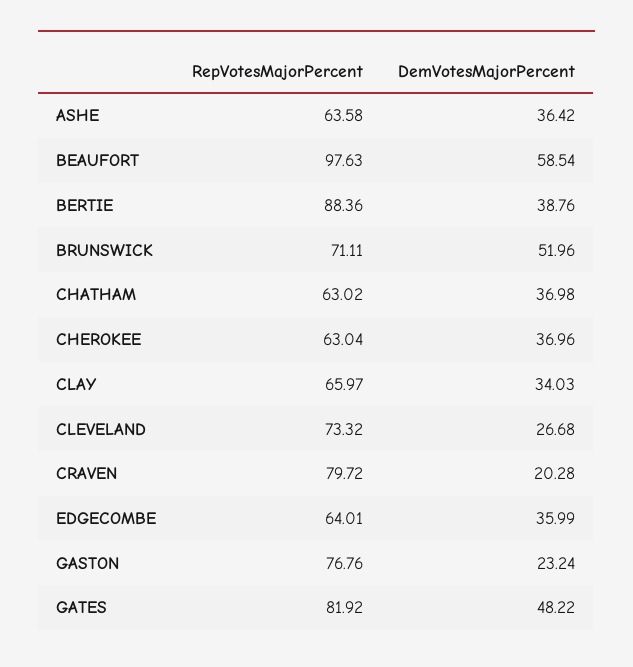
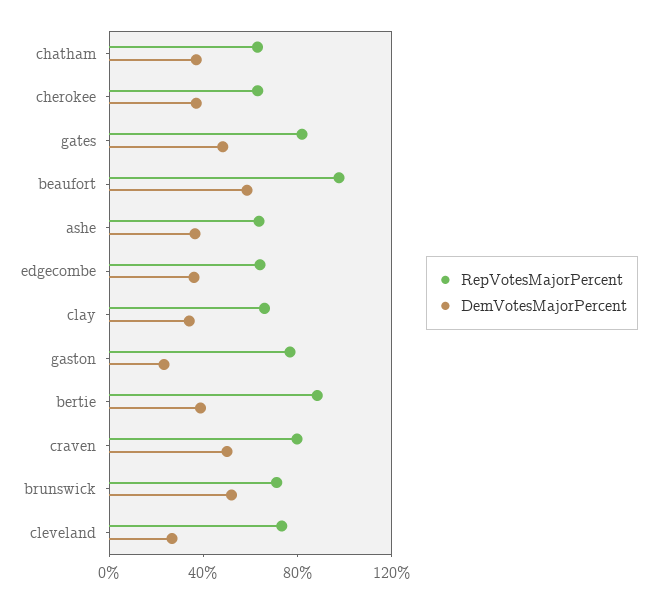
  {
    "RepVotesMajorPercent": {
      "ASHE": 63.58,
      "BEAUFORT": 97.63,
      "BERTIE": 88.36,
      "BRUNSWICK": 71.11,
      "CHATHAM": 63.02,
      "CHEROKEE": 63.04,
      "CLAY": 65.97,
      "CLEVELAND": 73.32,
      "CRAVEN": 79.72,
      "EDGECOMBE": 64.01,
      "GASTON": 76.76,
      "GATES": 81.92
    },
    "DemVotesMajorPercent": {
      "ASHE": 36.42,
      "BEAUFORT": 58.54,
      "BERTIE": 38.76,
      "BRUNSWICK": 51.96,
      "CHATHAM": 36.98,
      "CHEROKEE": 36.96,
      "CLAY": 34.03,
      "CLEVELAND": 26.68,
-     "CRAVEN": 20.28,
+     "CRAVEN": 50,
      "EDGECOMBE": 35.99,
      "GASTON": 23.24,
      "GATES": 48.22
    }
  }

